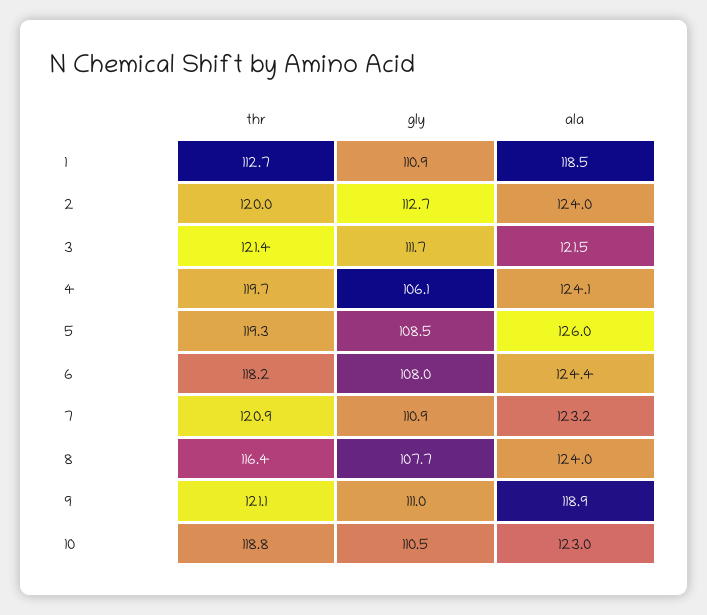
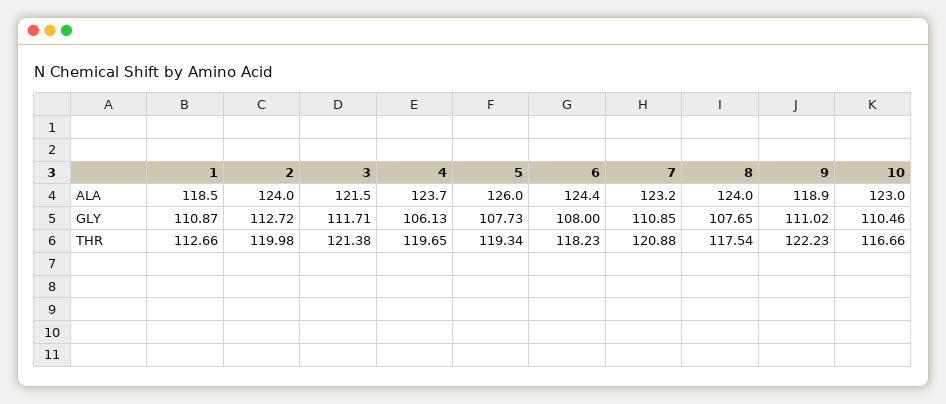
  {
    "thr": {
      "1": 112.66,
      "2": 119.98,
      "3": 121.38,
      "4": 119.65,
      "5": 119.34,
      "6": 118.23,
      "7": 120.88,
-     "8": 116.4,
+     "8": 117.54,
-     "9": 121.1,
+     "9": 122.23,
-     "10": 118.8
+     "10": 116.66
    },
    "gly": {
      "1": 110.87,
      "2": 112.72,
      "3": 111.71,
      "4": 106.13,
-     "5": 108.5,
+     "5": 107.73,
      "6": 108,
      "7": 110.85,
      "8": 107.65,
      "9": 111.02,
      "10": 110.46
    },
    "ala": {
      "1": 118.5,
      "2": 124,
      "3": 121.5,
-     "4": 124.1,
+     "4": 123.7,
      "5": 126,
      "6": 124.4,
      "7": 123.2,
      "8": 124,
      "9": 118.9,
      "10": 123
    }
  }

